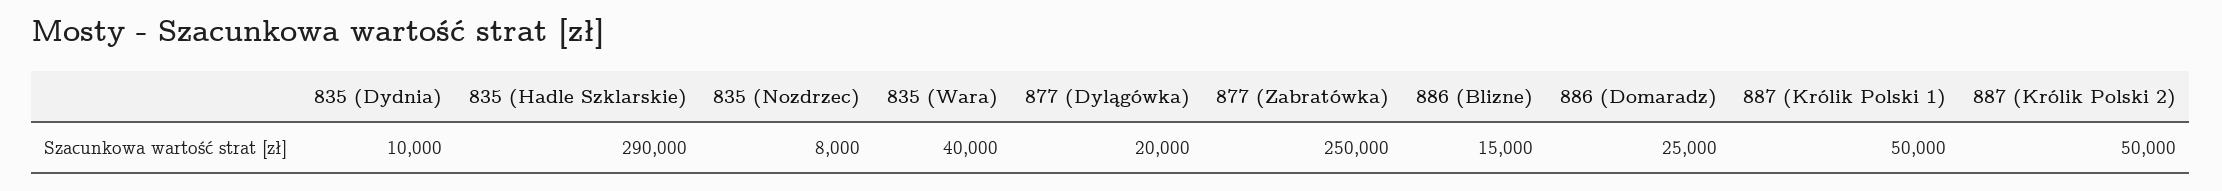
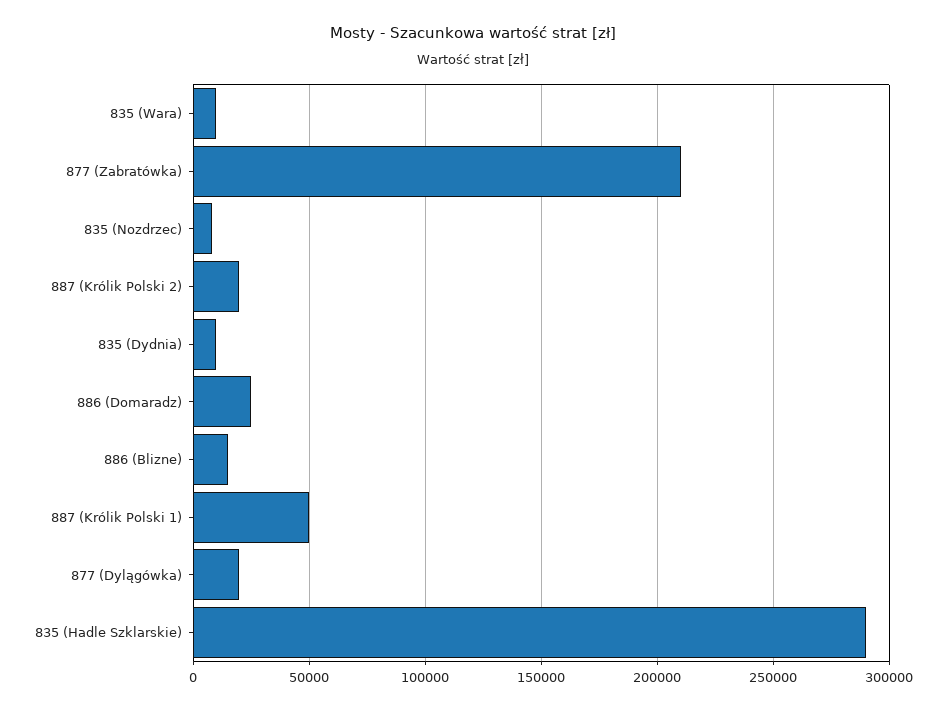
  {
    "835 (Dydnia)": 10000,
    "835 (Hadle Szklarskie)": 290000,
    "835 (Nozdrzec)": 8000,
-   "835 (Wara)": 40000,
+   "835 (Wara)": 10000,
    "877 (Dylągówka)": 20000,
-   "877 (Zabratówka)": 250000,
+   "877 (Zabratówka)": 210000,
    "886 (Blizne)": 15000,
    "886 (Domaradz)": 25000,
    "887 (Królik Polski 1)": 50000,
-   "887 (Królik Polski 2)": 50000
+   "887 (Królik Polski 2)": 20000
  }

